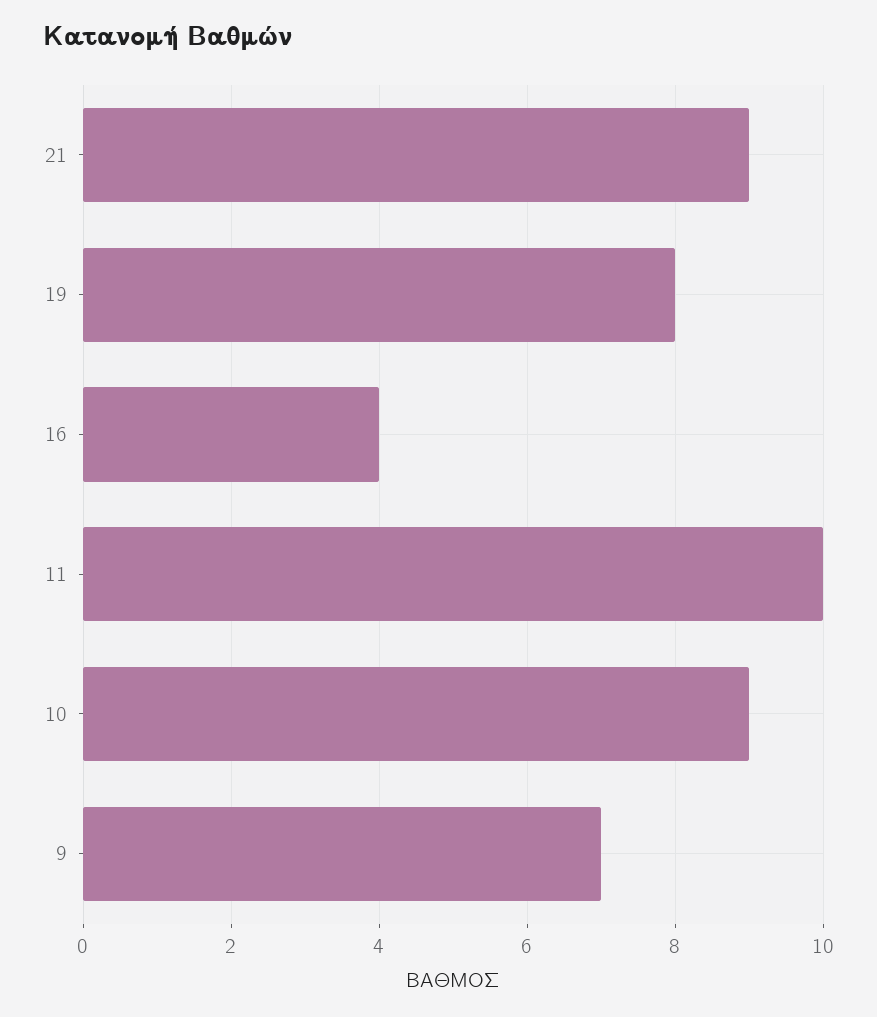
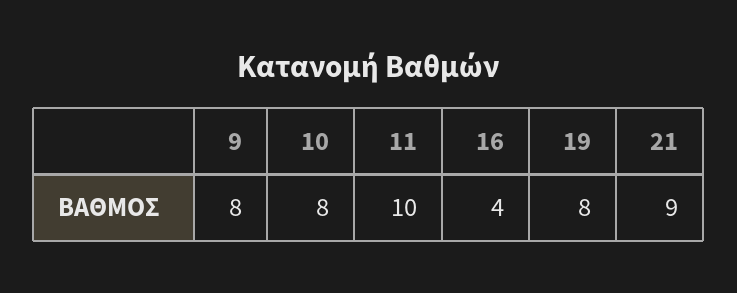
  {
    "21": 9,
    "19": 8,
    "16": 4,
    "11": 10,
-   "10": 9,
+   "10": 8,
-   "9": 7
+   "9": 8
  }

